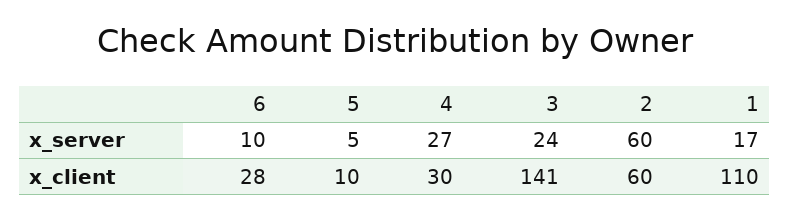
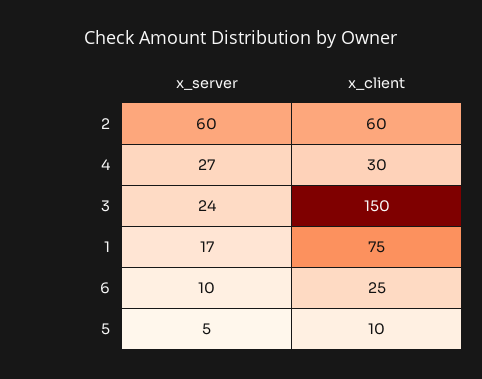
  {
    "6": {
      "x_server": 10,
-     "x_client": 28
+     "x_client": 25
    },
    "5": {
      "x_server": 5,
      "x_client": 10
    },
    "4": {
      "x_server": 27,
      "x_client": 30
    },
    "3": {
      "x_server": 24,
-     "x_client": 141
+     "x_client": 150
    },
    "2": {
      "x_server": 60,
      "x_client": 60
    },
    "1": {
      "x_server": 17,
-     "x_client": 110
+     "x_client": 75
    }
  }

